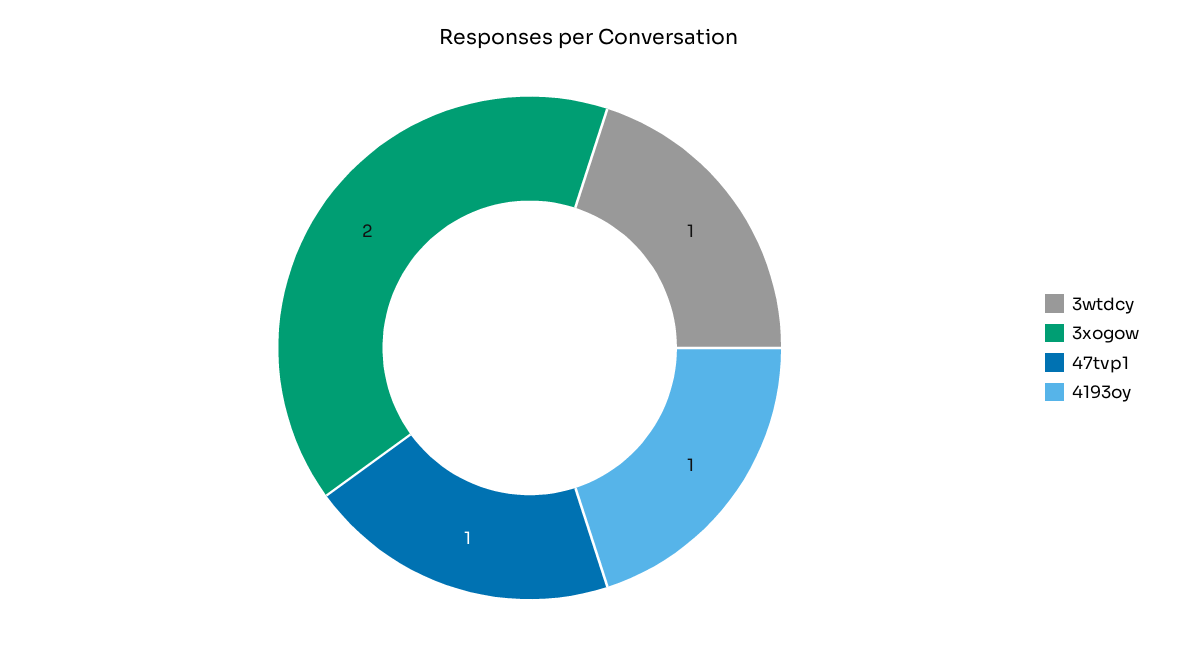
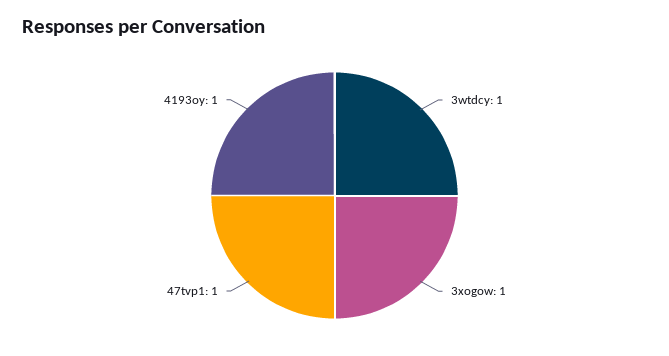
  {
    "3wtdcy": 1,
-   "3xogow": 2,
+   "3xogow": 1,
    "47tvp1": 1,
    "4193oy": 1
  }

